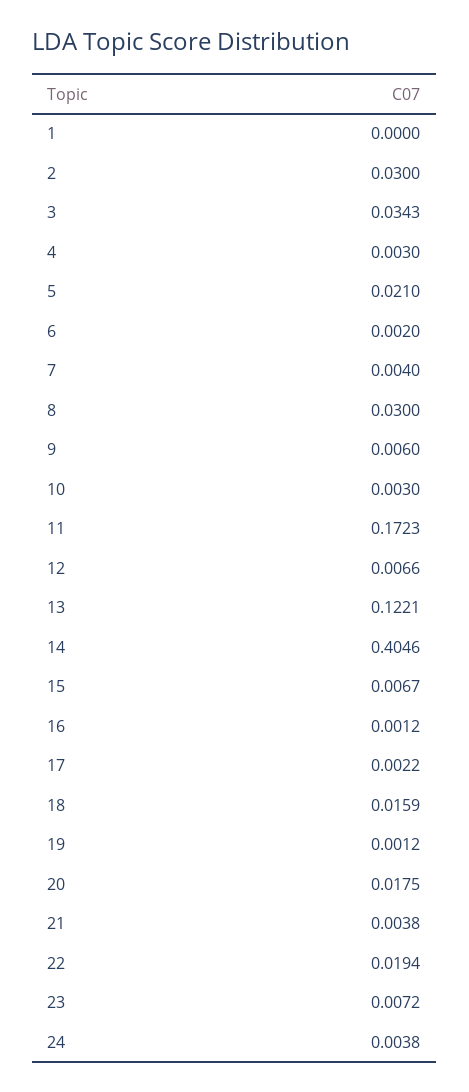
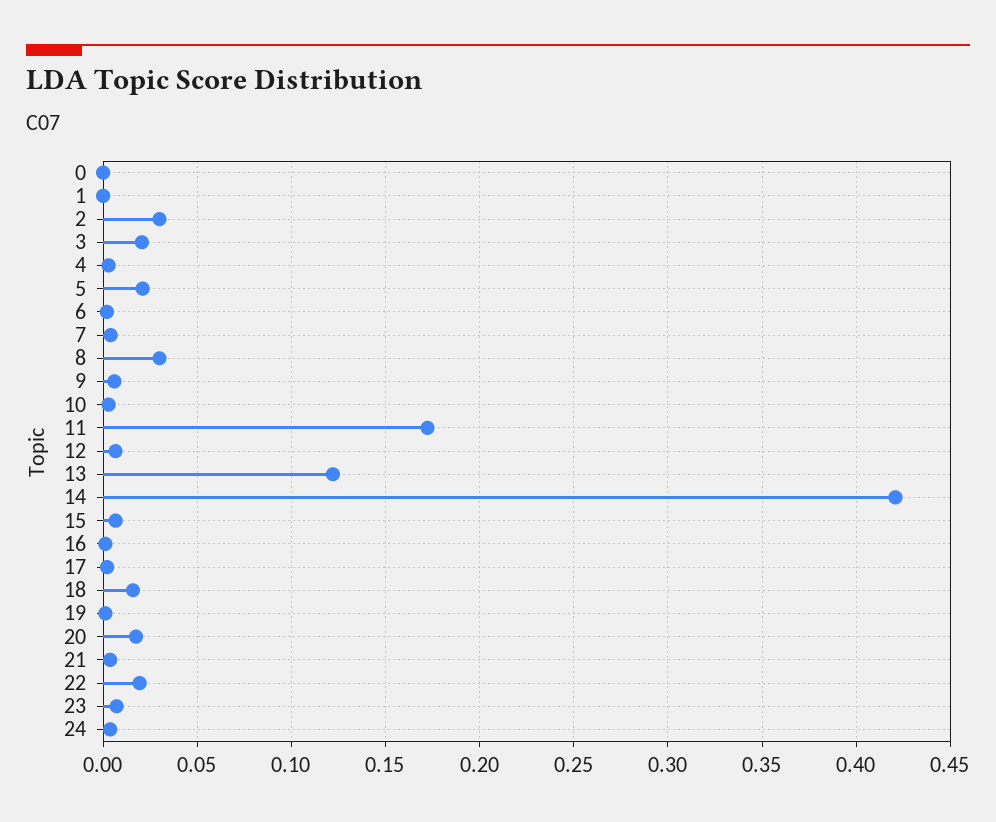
  {
    "1": 0,
    "2": 0.03,
-   "3": 0.0343,
+   "3": 0.02,
    "4": 0.003,
    "5": 0.021,
    "6": 0.002,
    "7": 0.004,
    "8": 0.03,
    "9": 0.006,
    "10": 0.003,
    "11": 0.1723,
    "12": 0.0066,
    "13": 0.1221,
-   "14": 0.4046,
+   "14": 0.42,
    "15": 0.0067,
    "16": 0.0012,
    "17": 0.0022,
    "18": 0.0159,
    "19": 0.0012,
    "20": 0.0175,
    "21": 0.0038,
    "22": 0.0194,
    "23": 0.0072,
-   "24": 0.0038
+   "24": 0.0038,
+   "0": 0
  }

